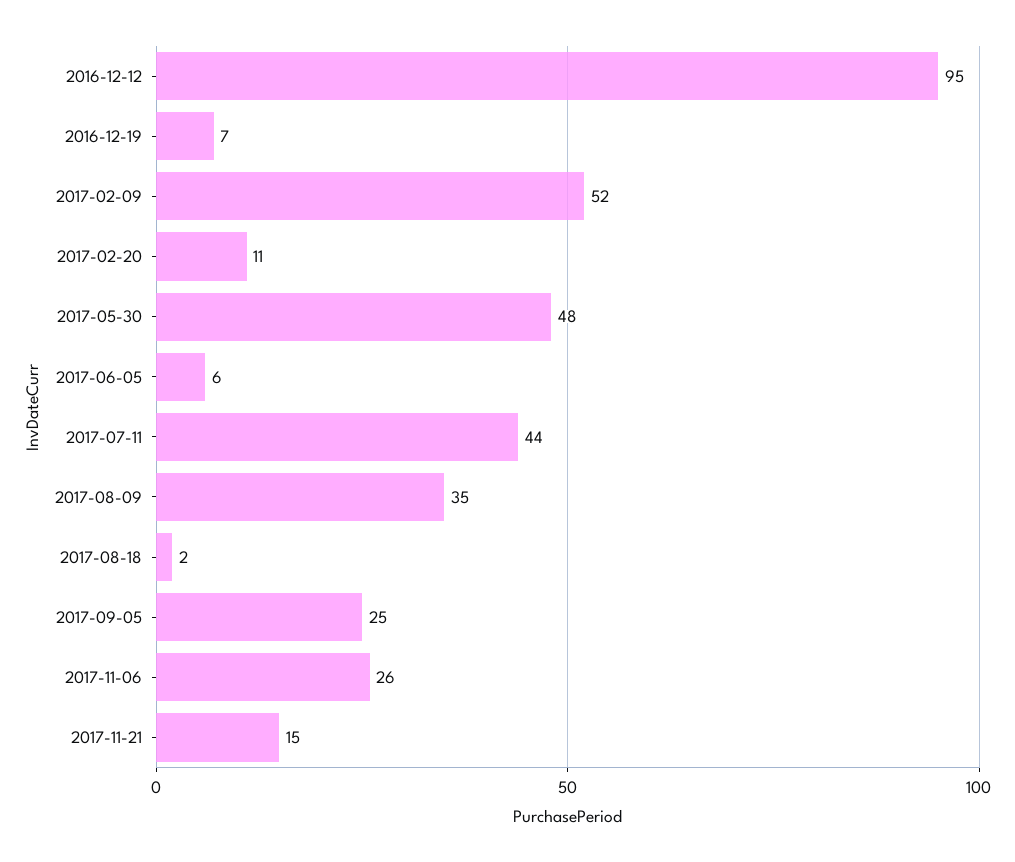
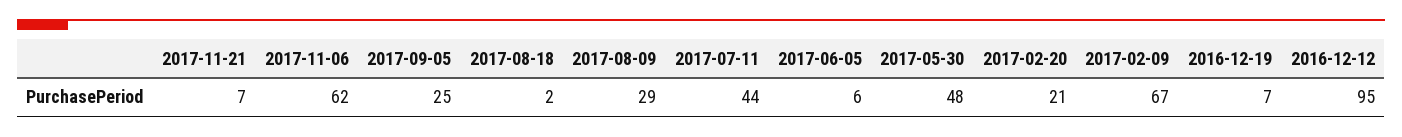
  {
    "2016-12-12": 95,
    "2016-12-19": 7,
-   "2017-02-09": 52,
+   "2017-02-09": 67,
-   "2017-02-20": 11,
+   "2017-02-20": 21,
    "2017-05-30": 48,
    "2017-06-05": 6,
    "2017-07-11": 44,
-   "2017-08-09": 35,
+   "2017-08-09": 29,
    "2017-08-18": 2,
    "2017-09-05": 25,
-   "2017-11-06": 26,
+   "2017-11-06": 62,
-   "2017-11-21": 15
+   "2017-11-21": 7
  }

